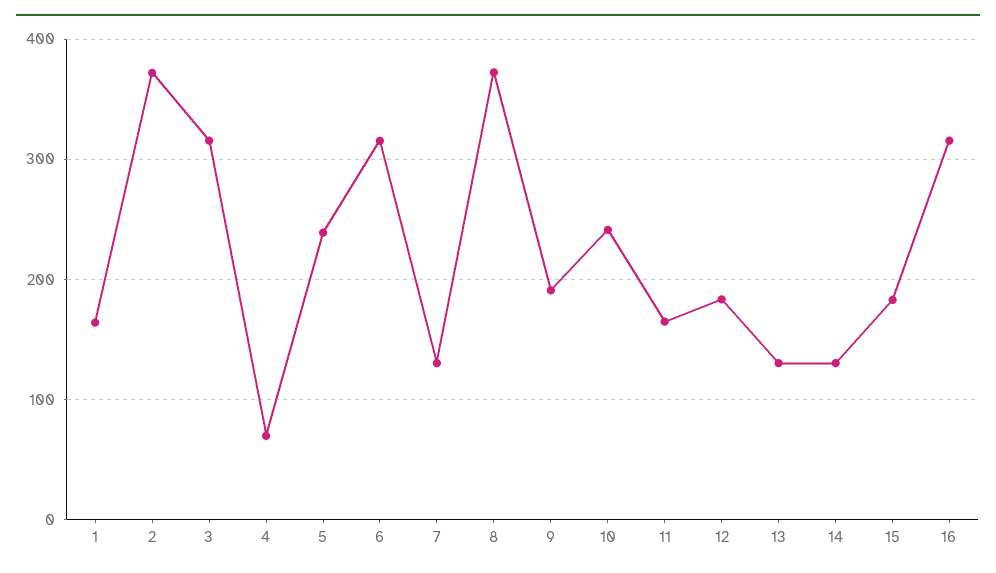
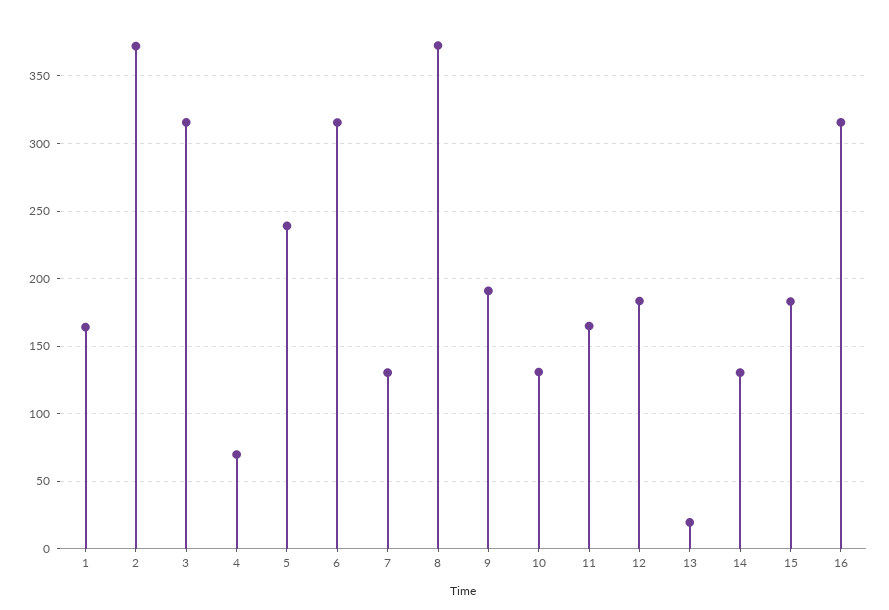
  {
    "1": 165,
    "2": 370,
    "3": 315,
    "4": 70,
    "5": 240,
    "6": 315,
    "7": 130,
    "8": 375,
    "9": 190,
-   "10": 240,
+   "10": 130,
    "11": 165,
    "12": 185,
-   "13": 130,
+   "13": 20,
    "14": 130,
    "15": 185,
    "16": 315
  }

